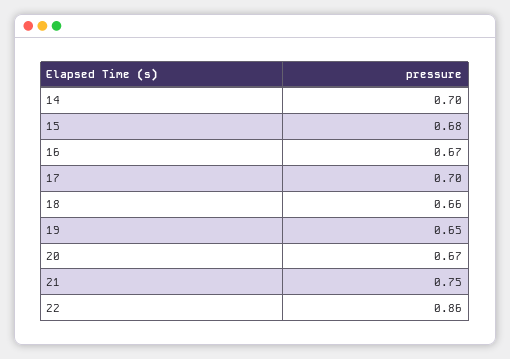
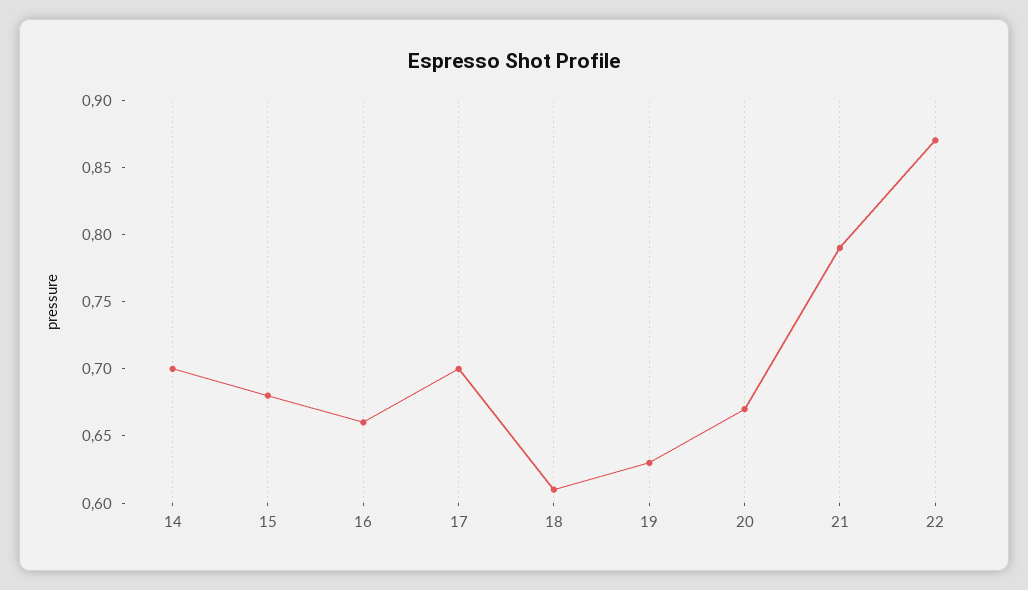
  {
    "14": 0.7,
    "15": 0.68,
-   "16": 0.67,
+   "16": 0.66,
    "17": 0.7,
-   "18": 0.66,
+   "18": 0.61,
-   "19": 0.65,
+   "19": 0.63,
    "20": 0.67,
-   "21": 0.75,
+   "21": 0.79,
-   "22": 0.86
+   "22": 0.87
  }

